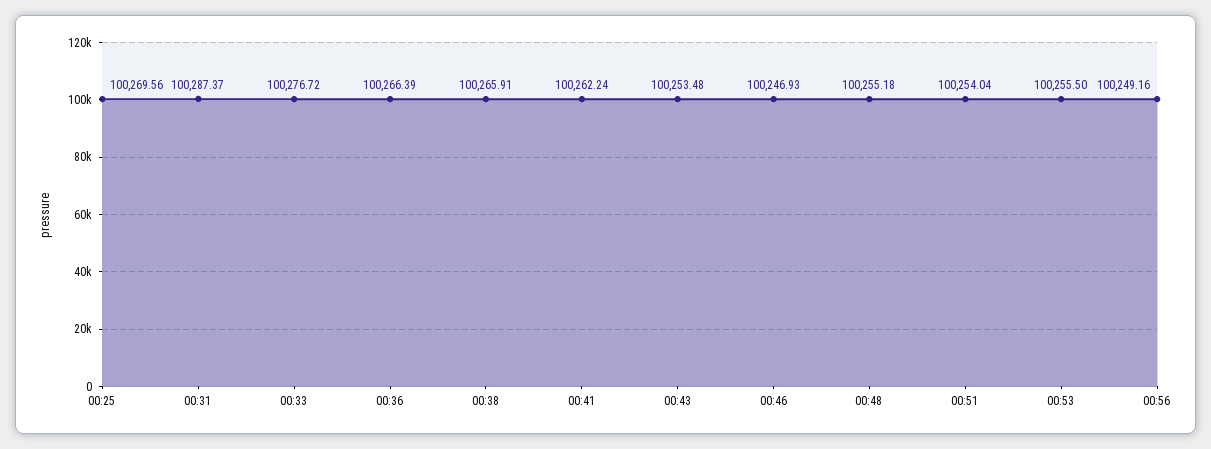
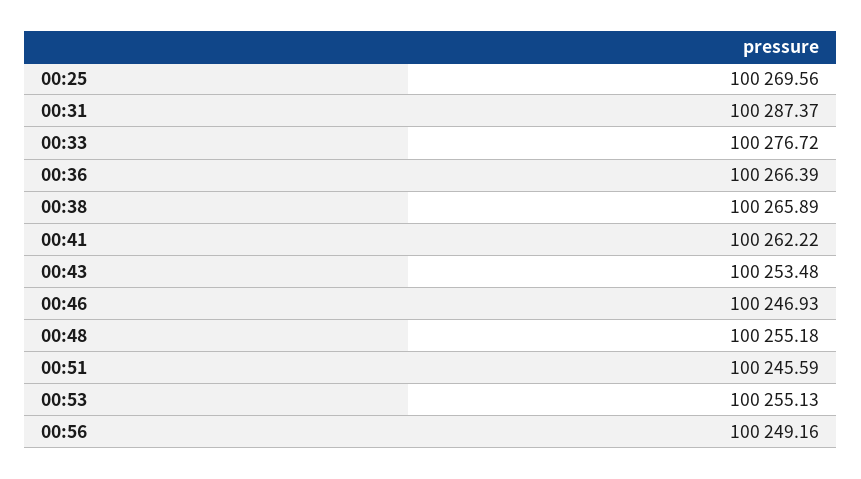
  {
    "00:25": 100269.56,
    "00:31": 100287.37,
    "00:33": 100276.72,
    "00:36": 100266.39,
-   "00:38": 100265.91,
+   "00:38": 100265.89,
-   "00:41": 100262.24,
+   "00:41": 100262.22,
    "00:43": 100253.48,
    "00:46": 100246.93,
    "00:48": 100255.18,
-   "00:51": 100254.04,
+   "00:51": 100245.59,
-   "00:53": 100255.5,
+   "00:53": 100255.13,
    "00:56": 100249.16
  }

